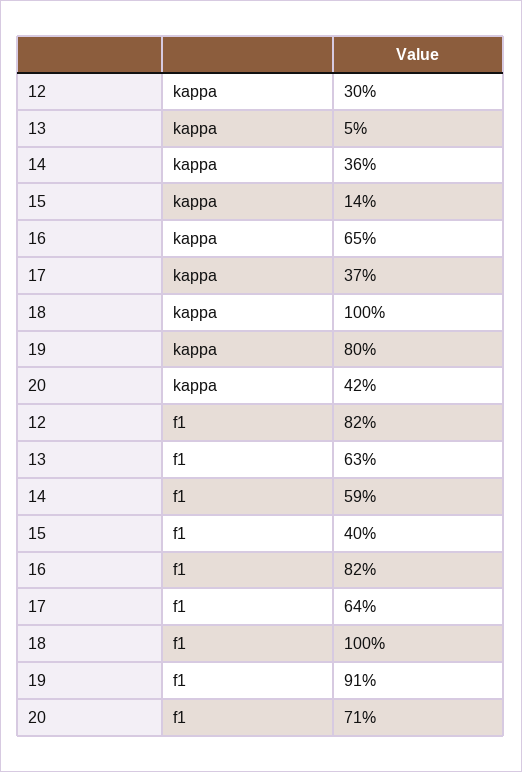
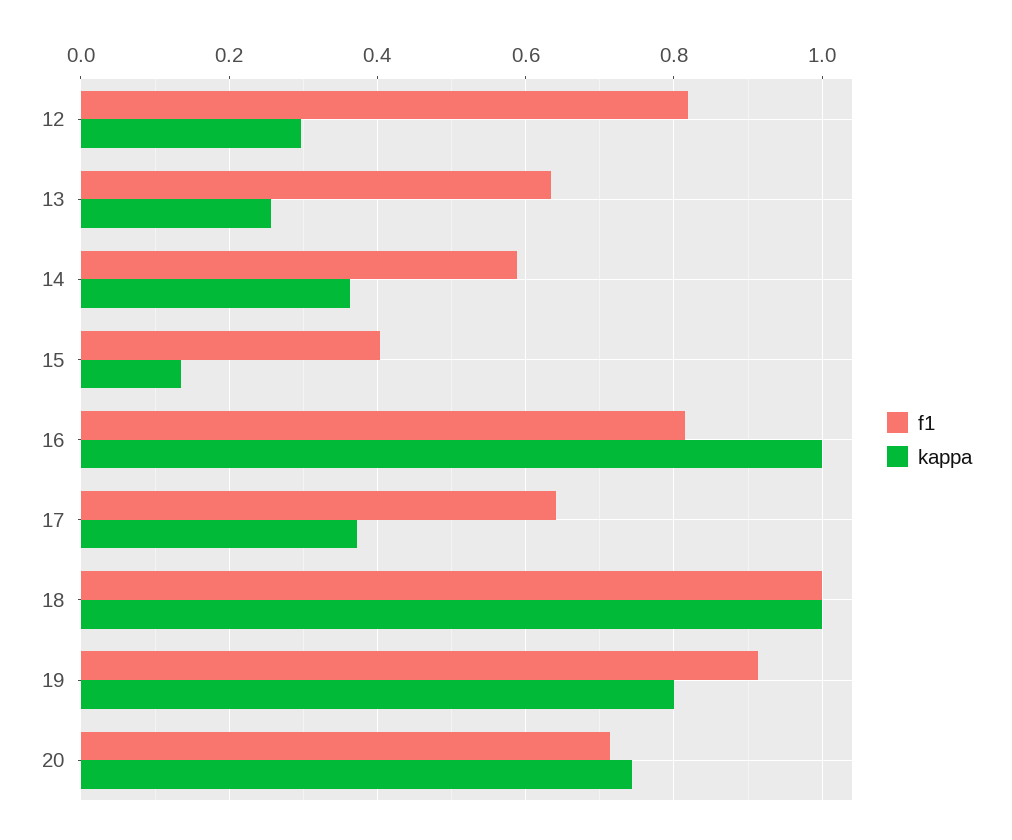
  {
    "kappa": {
      "12": 0.3,
-     "13": 0.05,
+     "13": 0.26,
      "14": 0.36,
      "15": 0.14,
-     "16": 0.65,
+     "16": 1,
      "17": 0.37,
      "18": 1,
      "19": 0.8,
-     "20": 0.42
+     "20": 0.74
    },
    "f1": {
      "12": 0.82,
      "13": 0.63,
      "14": 0.59,
      "15": 0.4,
      "16": 0.82,
      "17": 0.64,
      "18": 1,
      "19": 0.91,
      "20": 0.71
    }
  }

